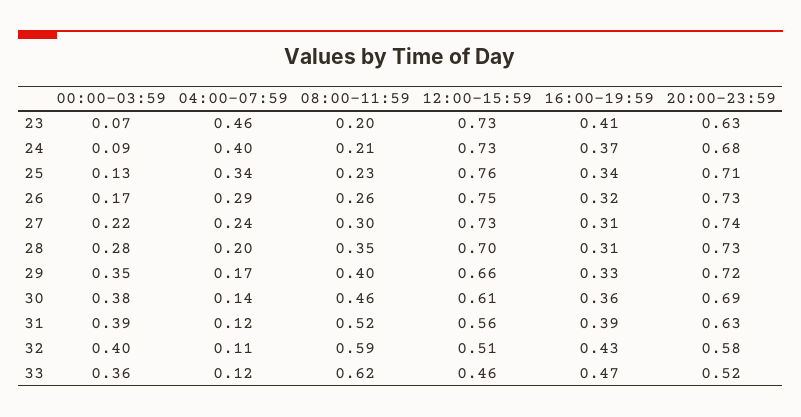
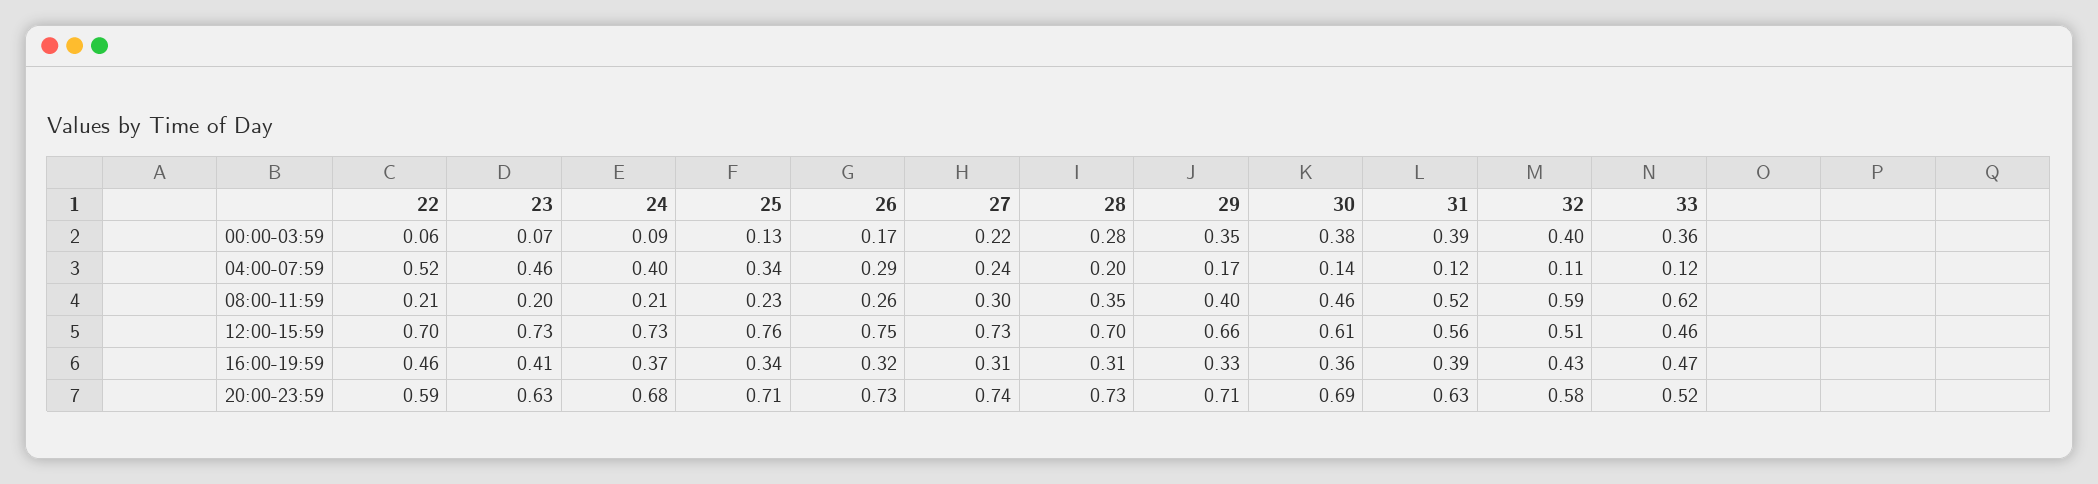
  {
    "00:00-03:59": {
      "23": 0.07,
      "24": 0.09,
      "25": 0.13,
      "26": 0.17,
      "27": 0.22,
      "28": 0.28,
      "29": 0.35,
      "30": 0.38,
      "31": 0.39,
      "32": 0.4,
-     "33": 0.36
+     "33": 0.36,
+     "22": 0.06
    },
    "04:00-07:59": {
      "23": 0.46,
      "24": 0.4,
      "25": 0.34,
      "26": 0.29,
      "27": 0.24,
      "28": 0.2,
      "29": 0.17,
      "30": 0.14,
      "31": 0.12,
      "32": 0.11,
-     "33": 0.12
+     "33": 0.12,
+     "22": 0.52
    },
    "08:00-11:59": {
      "23": 0.2,
      "24": 0.21,
      "25": 0.23,
      "26": 0.26,
      "27": 0.3,
      "28": 0.35,
      "29": 0.4,
      "30": 0.46,
      "31": 0.52,
      "32": 0.59,
-     "33": 0.62
+     "33": 0.62,
+     "22": 0.21
    },
    "12:00-15:59": {
      "23": 0.73,
      "24": 0.73,
      "25": 0.76,
      "26": 0.75,
      "27": 0.73,
      "28": 0.7,
      "29": 0.66,
      "30": 0.61,
      "31": 0.56,
      "32": 0.51,
-     "33": 0.46
+     "33": 0.46,
+     "22": 0.7
    },
    "16:00-19:59": {
      "23": 0.41,
      "24": 0.37,
      "25": 0.34,
      "26": 0.32,
      "27": 0.31,
      "28": 0.31,
      "29": 0.33,
      "30": 0.36,
      "31": 0.39,
      "32": 0.43,
-     "33": 0.47
+     "33": 0.47,
+     "22": 0.46
    },
    "20:00-23:59": {
      "23": 0.63,
      "24": 0.68,
      "25": 0.71,
      "26": 0.73,
      "27": 0.74,
      "28": 0.73,
-     "29": 0.72,
+     "29": 0.71,
      "30": 0.69,
      "31": 0.63,
      "32": 0.58,
-     "33": 0.52
+     "33": 0.52,
+     "22": 0.59
    }
  }

